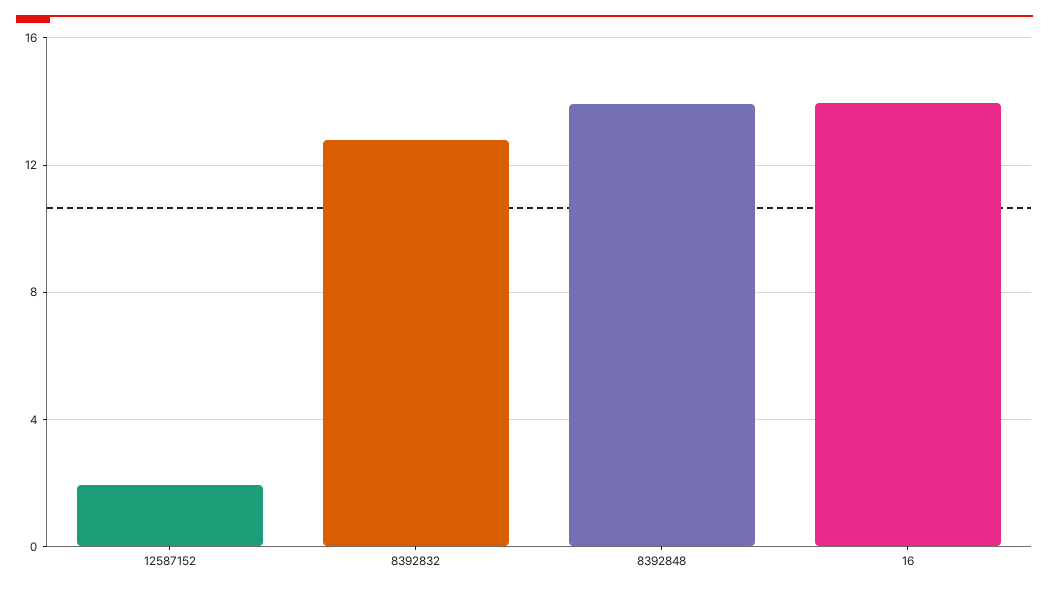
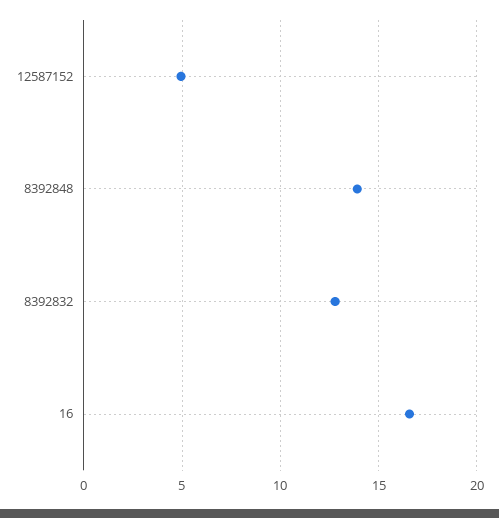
  {
-   "12587152": 2,
+   "12587152": 5,
    "8392832": 13,
    "8392848": 14,
-   "16": 14
+   "16": 16.5
  }

